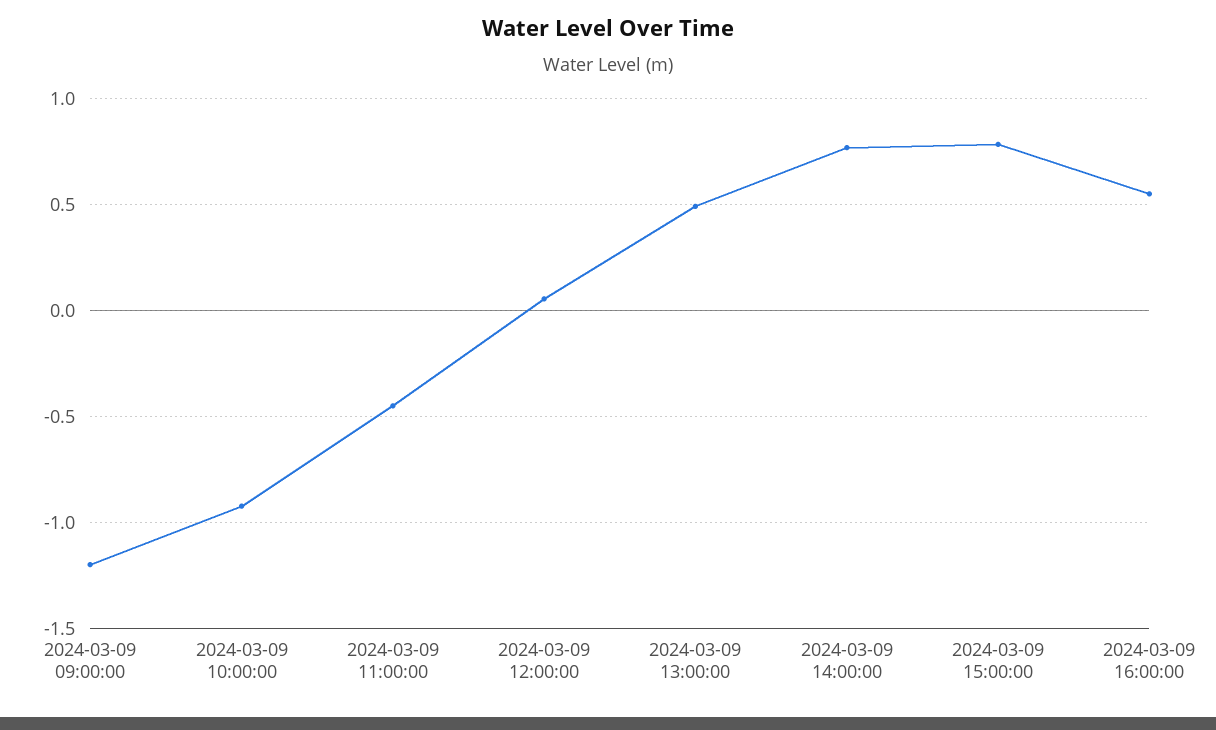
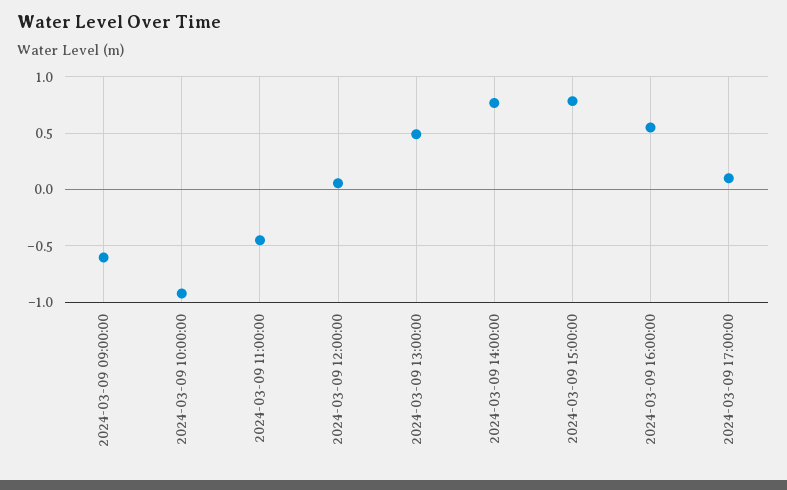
  {
-   "2024-03-09 09:00:00": -1.2,
+   "2024-03-09 09:00:00": -0.6,
    "2024-03-09 10:00:00": -0.9,
    "2024-03-09 11:00:00": -0.45,
    "2024-03-09 12:00:00": 0.05,
    "2024-03-09 13:00:00": 0.5,
    "2024-03-09 14:00:00": 0.75,
    "2024-03-09 15:00:00": 0.8,
-   "2024-03-09 16:00:00": 0.55
+   "2024-03-09 16:00:00": 0.55,
+   "2024-03-09 17:00:00": 0.1
  }

